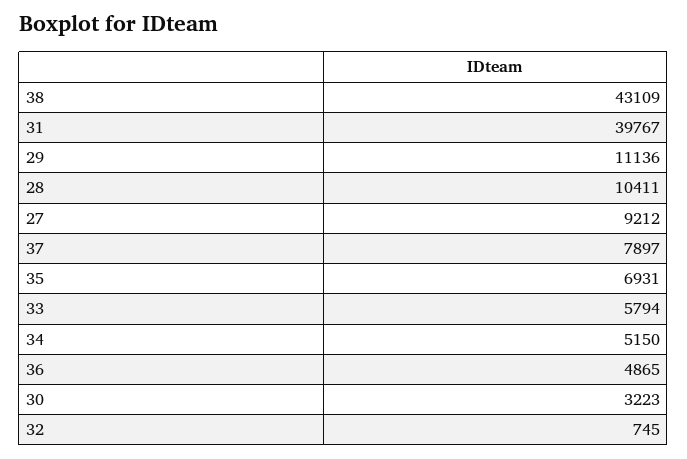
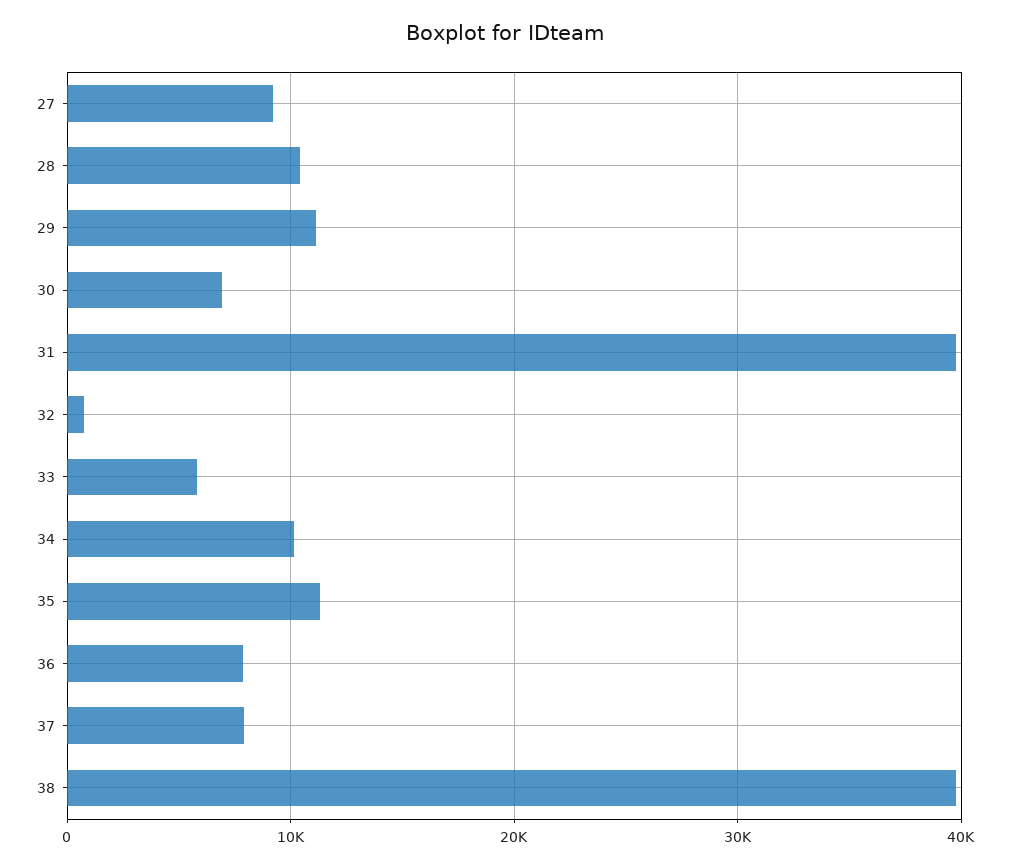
  {
-   "38": 43109,
+   "38": 40000,
    "31": 39767,
    "29": 11136,
    "28": 10411,
    "27": 9212,
    "37": 7897,
-   "35": 6931,
+   "35": 11000,
    "33": 5794,
-   "34": 5150,
+   "34": 10000,
-   "36": 4865,
+   "36": 8000,
-   "30": 3223,
+   "30": 7000,
    "32": 745
  }

